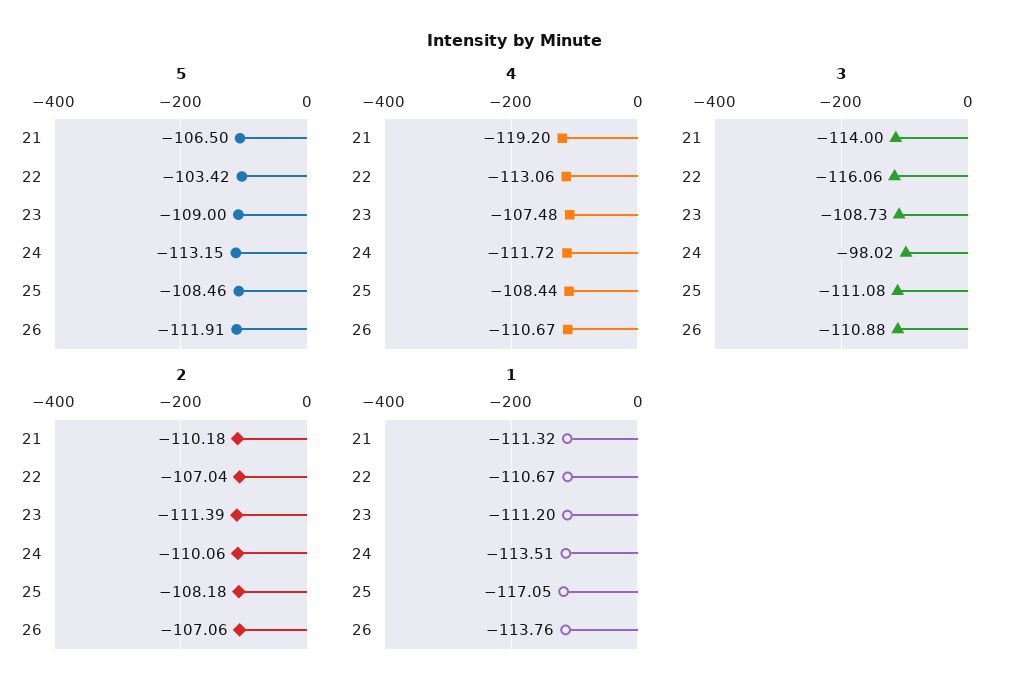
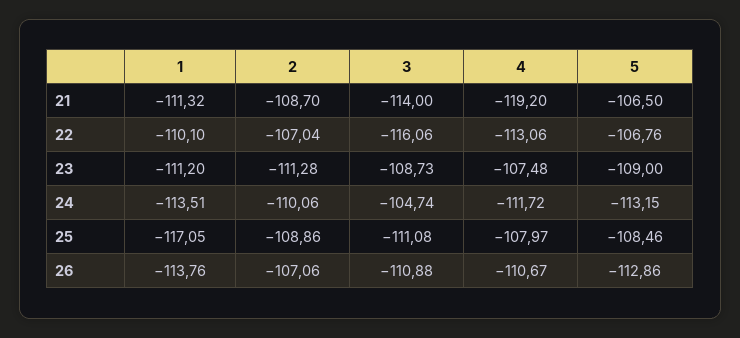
  {
    "5": {
      "21": -106.5,
-     "22": -103.42,
+     "22": -106.76,
      "23": -109,
      "24": -113.15,
      "25": -108.46,
-     "26": -111.91
+     "26": -112.86
    },
    "4": {
      "21": -119.2,
      "22": -113.06,
      "23": -107.48,
      "24": -111.72,
-     "25": -108.44,
+     "25": -107.97,
      "26": -110.67
    },
    "3": {
      "21": -114,
      "22": -116.06,
      "23": -108.73,
-     "24": -98.02,
+     "24": -104.74,
      "25": -111.08,
      "26": -110.88
    },
    "2": {
-     "21": -110.18,
+     "21": -108.7,
      "22": -107.04,
-     "23": -111.39,
+     "23": -111.28,
      "24": -110.06,
-     "25": -108.18,
+     "25": -108.86,
      "26": -107.06
    },
    "1": {
      "21": -111.32,
-     "22": -110.67,
+     "22": -110.1,
      "23": -111.2,
      "24": -113.51,
      "25": -117.05,
      "26": -113.76
    }
  }

